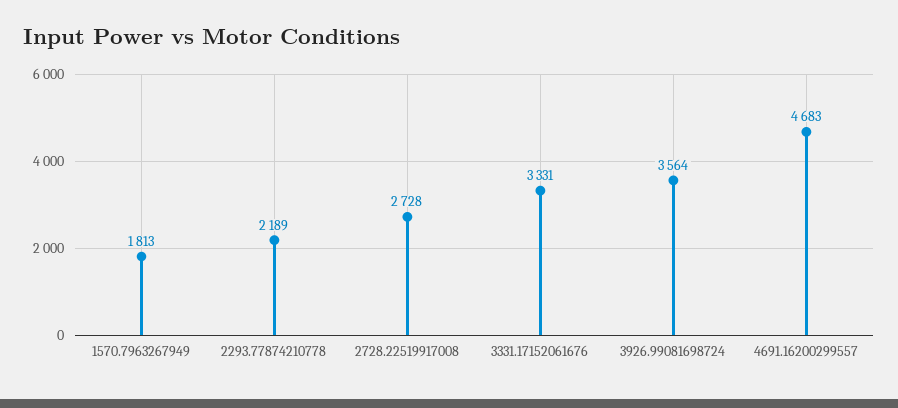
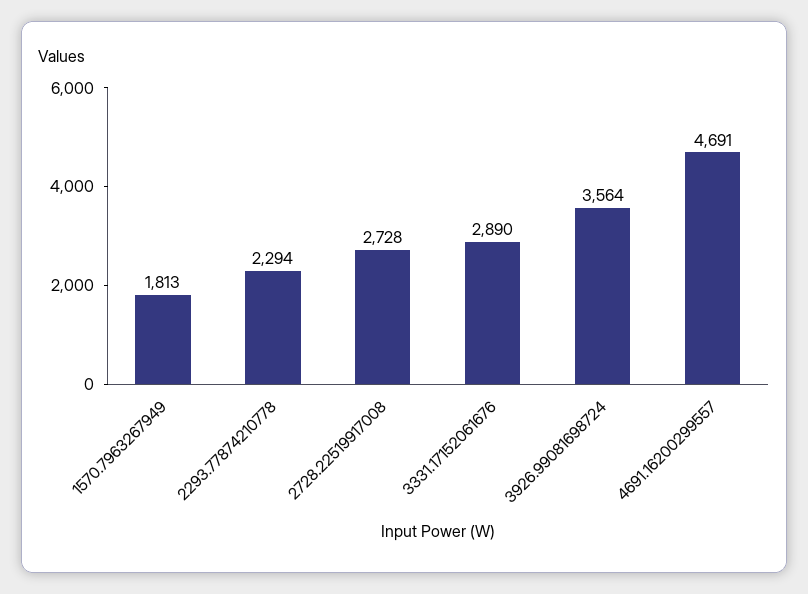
  {
    "1570.7963267949": 1813,
-   "2293.77874210778": 2189,
+   "2293.77874210778": 2294,
    "2728.22519917008": 2728,
-   "3331.17152061676": 3331,
+   "3331.17152061676": 2890,
    "3926.99081698724": 3564,
-   "4691.16200299557": 4683
+   "4691.16200299557": 4691
  }

